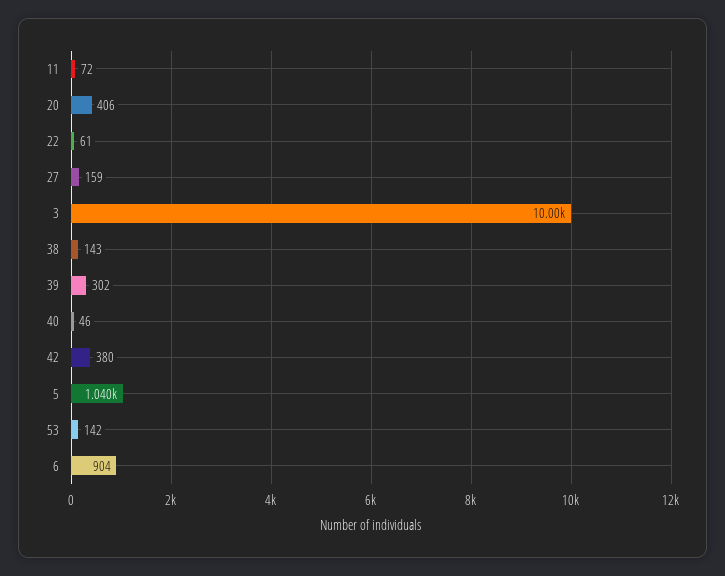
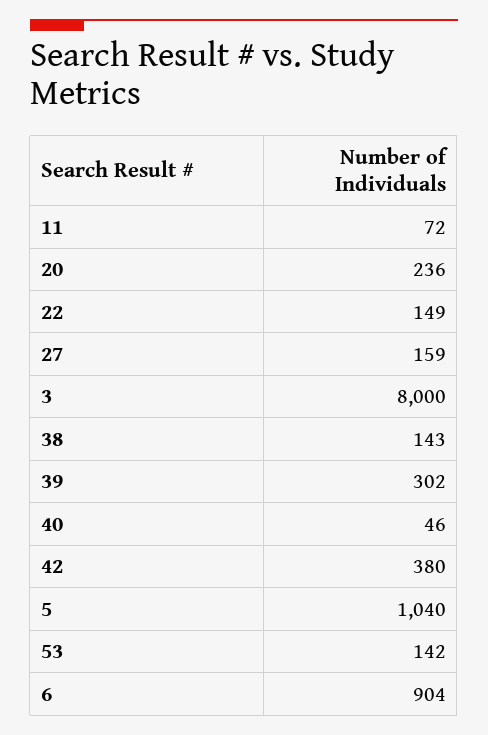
  {
    "11": 72,
-   "20": 406,
+   "20": 236,
-   "22": 61,
+   "22": 149,
    "27": 159,
-   "3": 10000,
+   "3": 8000,
    "38": 143,
    "39": 302,
    "40": 46,
    "42": 380,
    "5": 1040,
    "53": 142,
    "6": 904
  }

